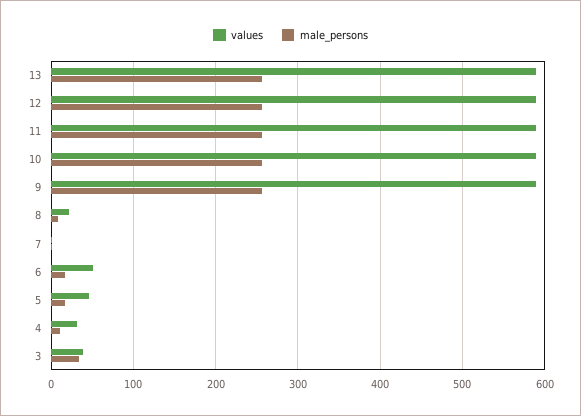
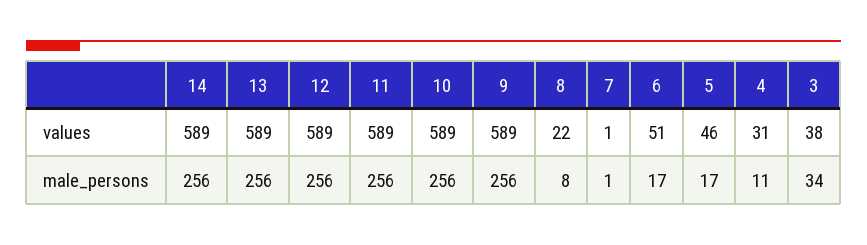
  {
    "values": {
      "13": 589,
      "12": 589,
      "11": 589,
      "10": 589,
      "9": 589,
      "8": 22,
      "7": 1,
      "6": 51,
      "5": 46,
      "4": 31,
-     "3": 38
+     "3": 38,
+     "14": 589
    },
    "male_persons": {
      "13": 256,
      "12": 256,
      "11": 256,
      "10": 256,
      "9": 256,
      "8": 8,
      "7": 1,
      "6": 17,
      "5": 17,
      "4": 11,
-     "3": 34
+     "3": 34,
+     "14": 256
    }
  }

